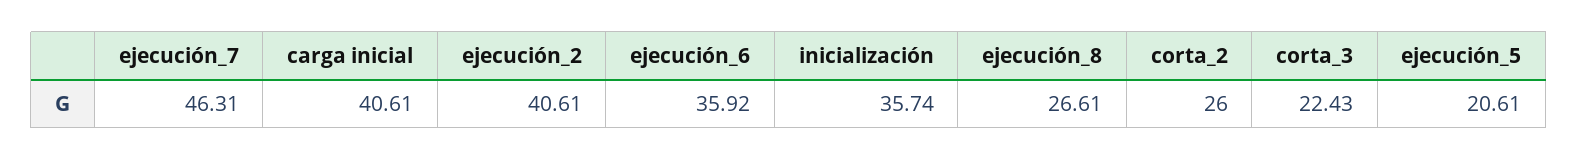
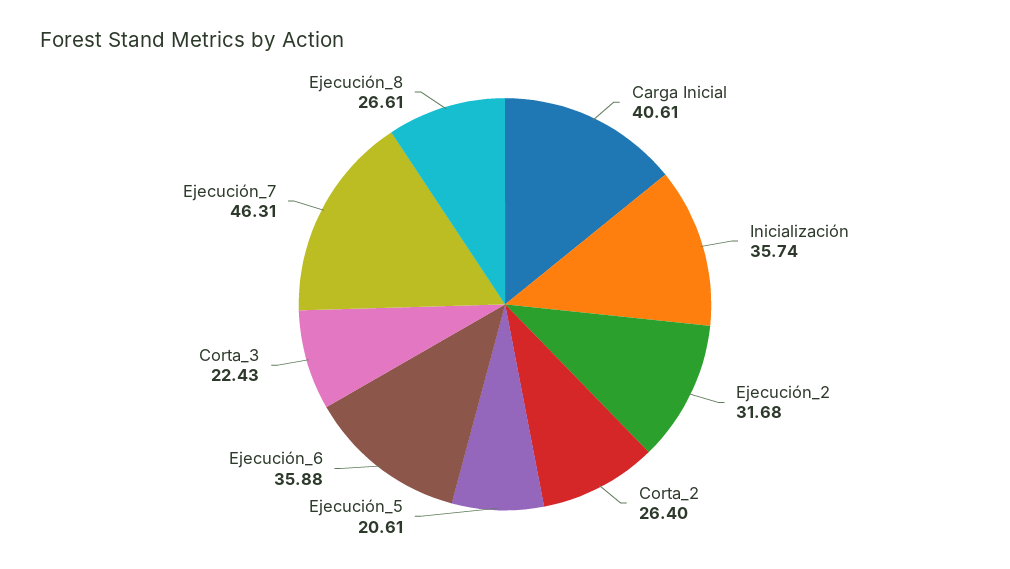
  {
    "ejecución_7": 46.31,
    "carga inicial": 40.61,
-   "ejecución_2": 40.61,
+   "ejecución_2": 31.68,
-   "ejecución_6": 35.92,
+   "ejecución_6": 35.88,
    "inicialización": 35.74,
    "ejecución_8": 26.61,
-   "corta_2": 26,
+   "corta_2": 26.4,
    "corta_3": 22.43,
    "ejecución_5": 20.61
  }

